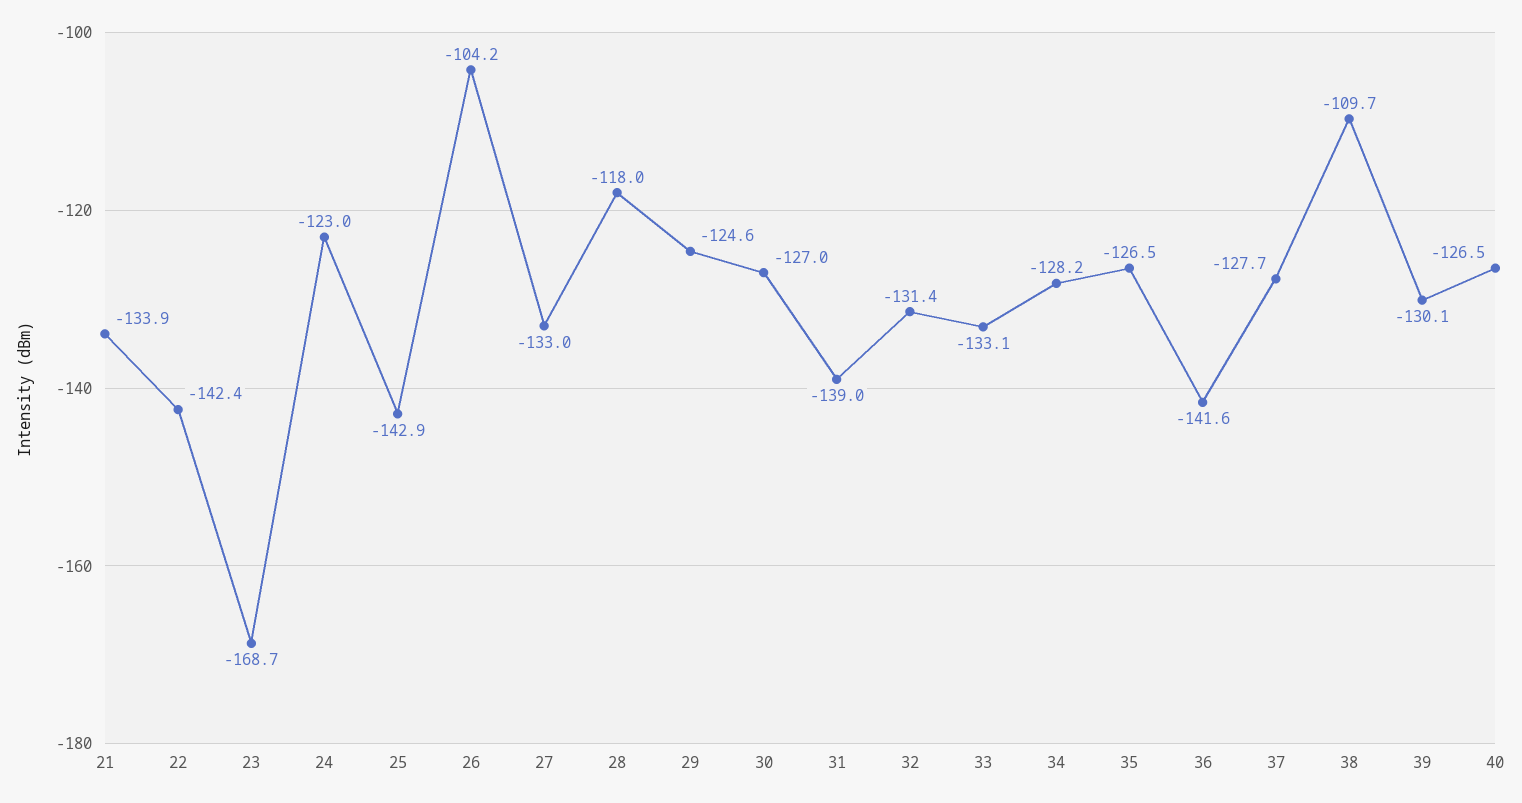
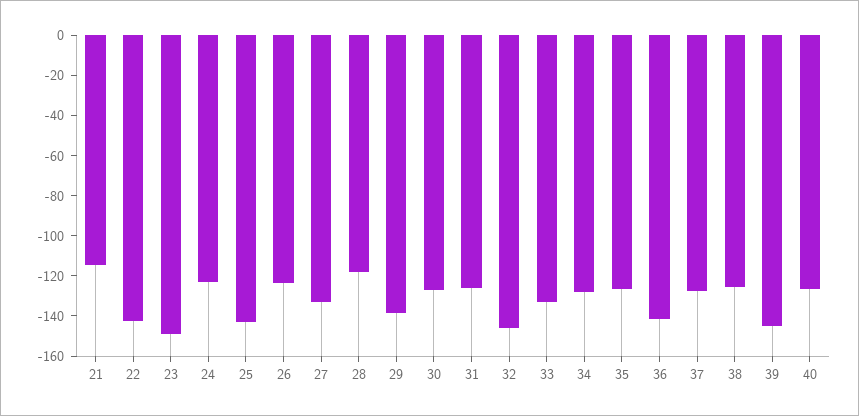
  {
-   "21": -133.9,
+   "21": -115,
    "22": -142.4,
-   "23": -168.7,
+   "23": -150,
    "24": -123,
    "25": -142.9,
-   "26": -104.2,
+   "26": -125,
    "27": -133,
    "28": -118,
-   "29": -124.6,
+   "29": -140,
    "30": -127,
-   "31": -139,
+   "31": -125,
-   "32": -131.4,
+   "32": -145,
    "33": -133.1,
    "34": -128.2,
    "35": -126.5,
    "36": -141.6,
    "37": -127.7,
-   "38": -109.7,
+   "38": -125,
-   "39": -130.1,
+   "39": -145,
    "40": -126.5
  }

